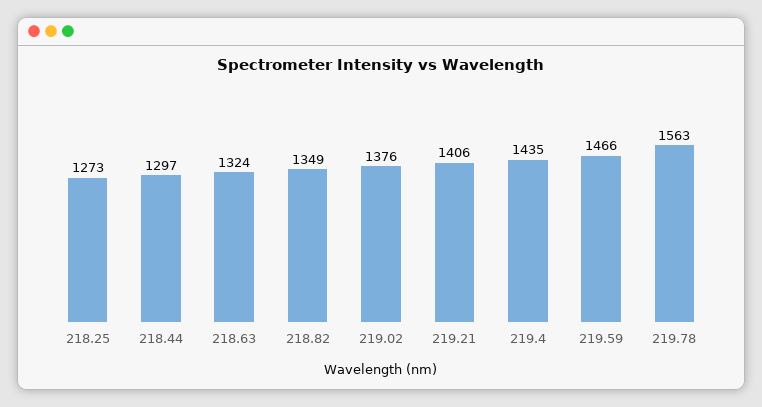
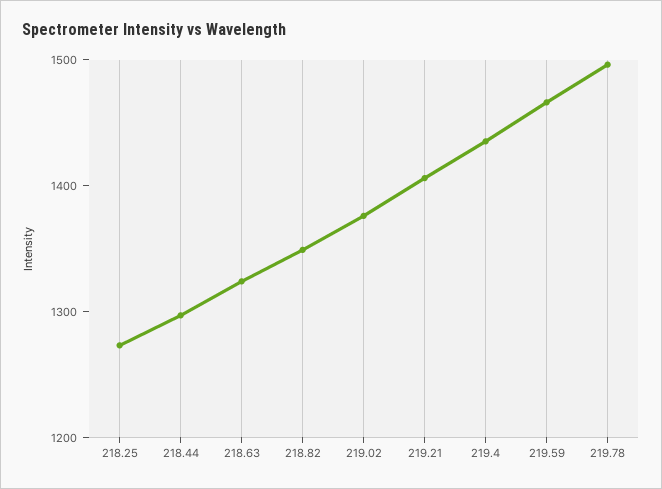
  {
    "218.25": 1273,
    "218.44": 1297,
    "218.63": 1324,
    "218.82": 1349,
    "219.02": 1376,
    "219.21": 1406,
    "219.4": 1435,
    "219.59": 1466,
-   "219.78": 1563
+   "219.78": 1500
  }

